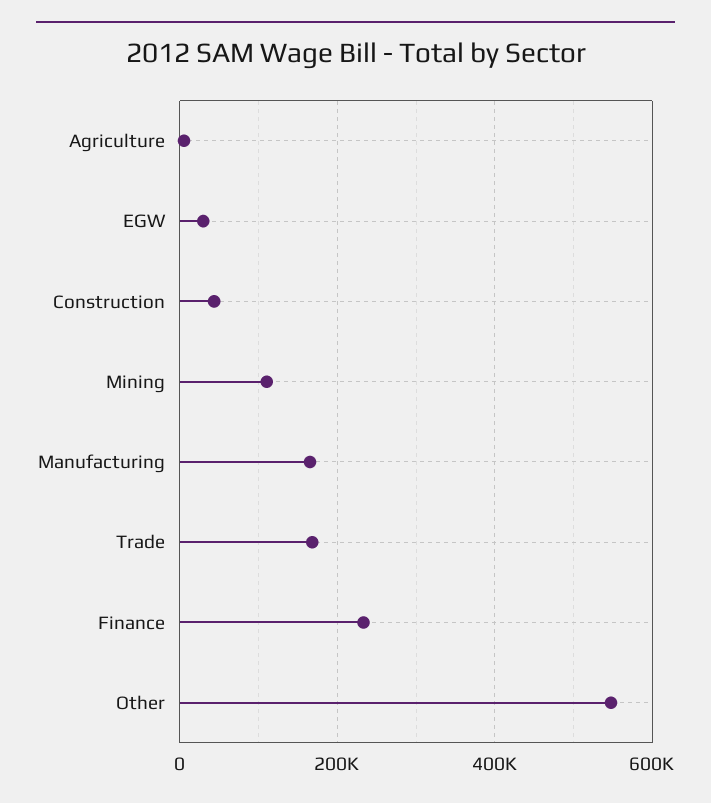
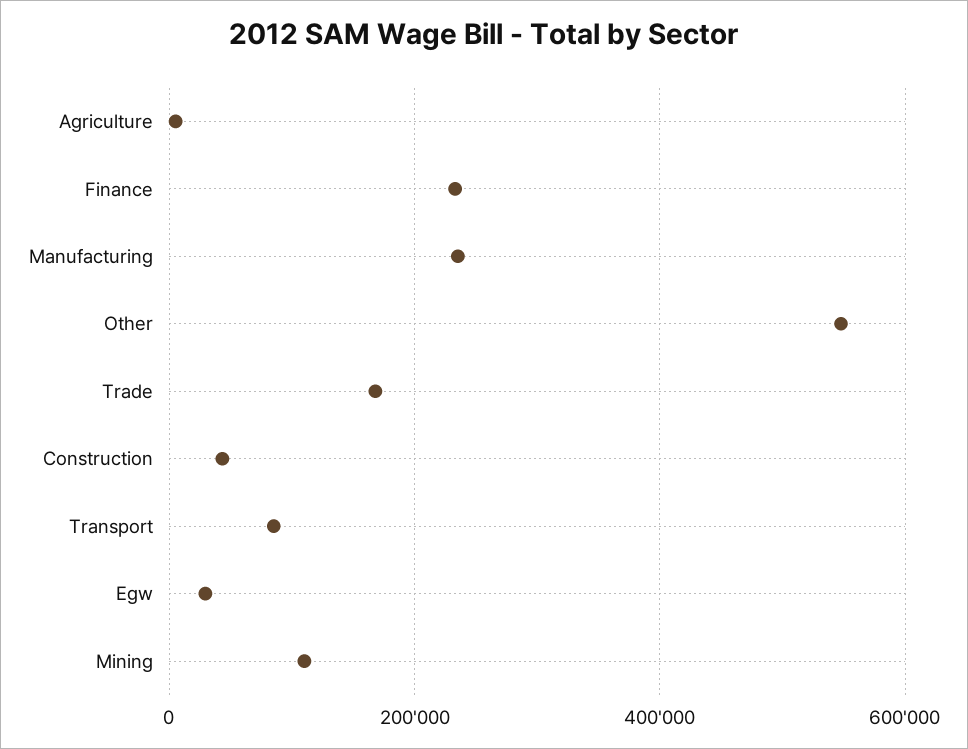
  {
    "Agriculture": 0,
    "EGW": 20000,
    "Construction": 40000,
    "Mining": 120000,
-   "Manufacturing": 160000,
+   "Manufacturing": 240000,
    "Trade": 160000,
    "Finance": 240000,
-   "Other": 540000
+   "Other": 540000,
+   "Transport": 80000
  }

